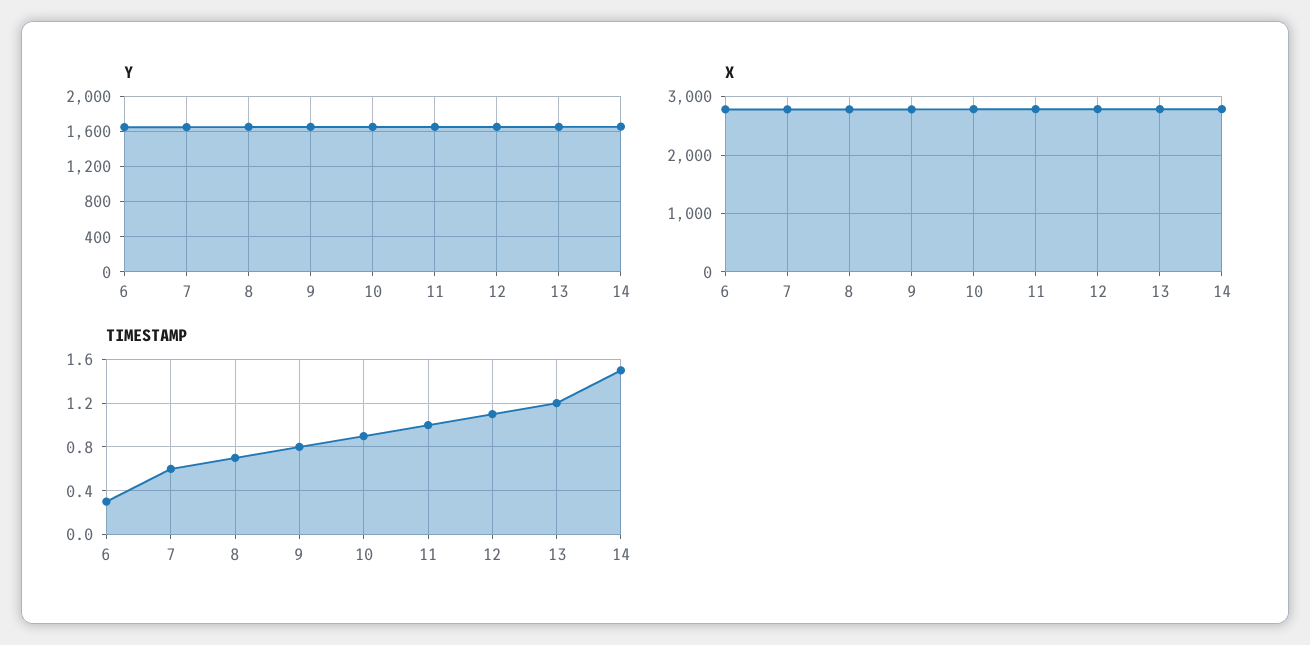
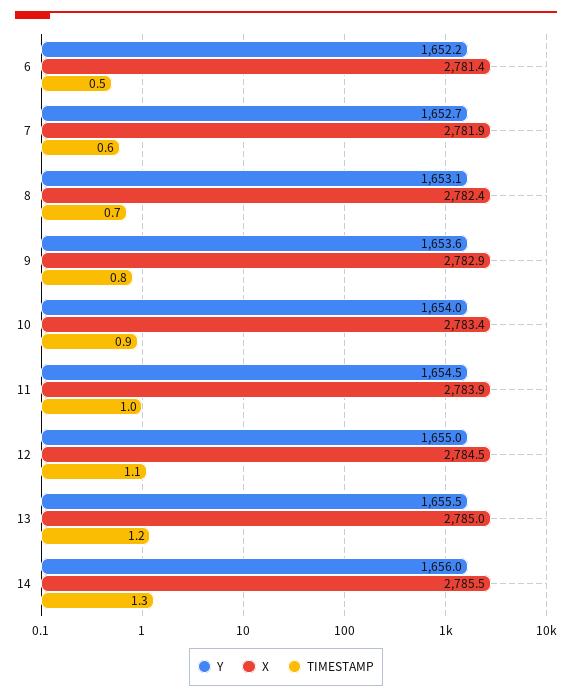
  {
    "Y": {
      "6": 1652.2,
      "7": 1652.7,
      "8": 1653.1,
      "9": 1653.6,
      "10": 1654,
      "11": 1654.5,
      "12": 1655,
      "13": 1655.5,
      "14": 1656
    },
    "X": {
      "6": 2781.4,
      "7": 2781.9,
      "8": 2782.4,
      "9": 2782.9,
      "10": 2783.4,
      "11": 2783.9,
      "12": 2784.5,
      "13": 2785,
      "14": 2785.5
    },
    "TIMESTAMP": {
-     "6": 0.3,
+     "6": 0.5,
      "7": 0.6,
      "8": 0.7,
      "9": 0.8,
      "10": 0.9,
      "11": 1,
      "12": 1.1,
      "13": 1.2,
-     "14": 1.5
+     "14": 1.3
    }
  }

